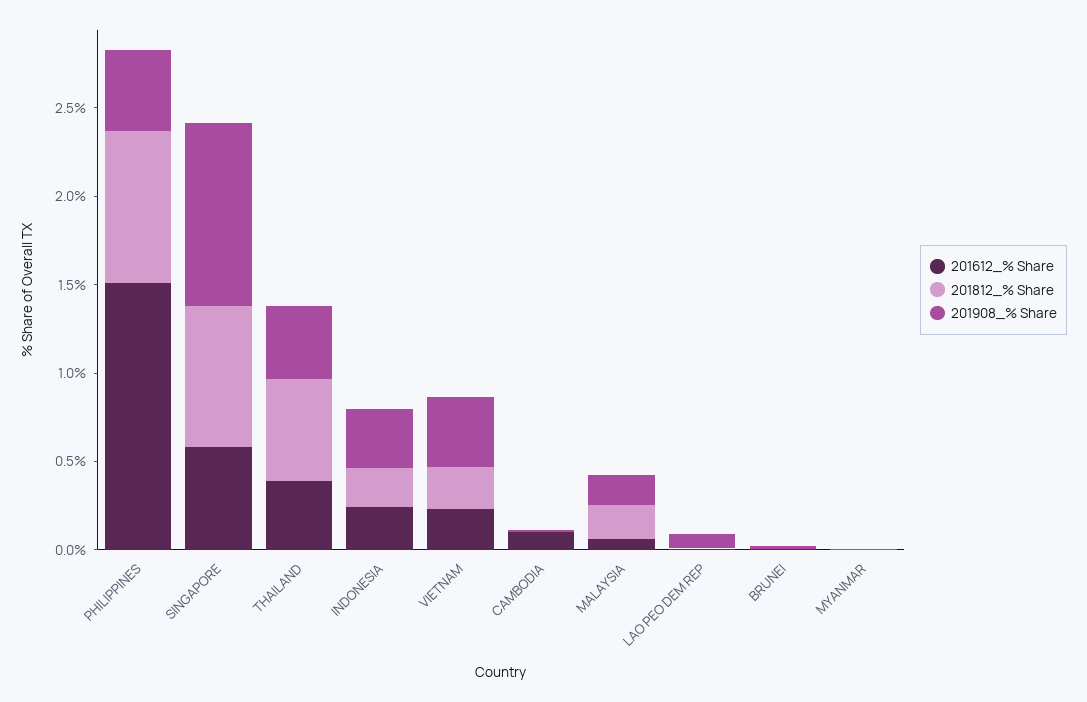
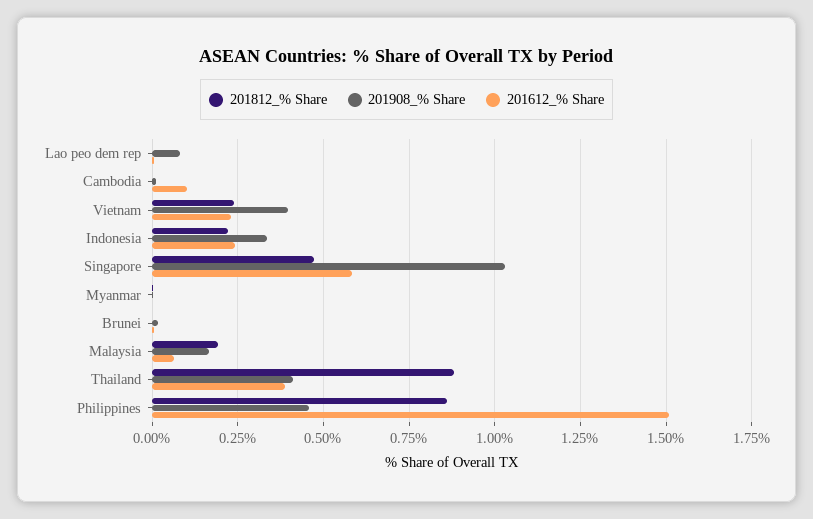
  {
    "201612_% Share": {
      "PHILIPPINES": 1.5,
      "SINGAPORE": 0.575,
      "THAILAND": 0.4,
      "INDONESIA": 0.25,
      "VIETNAM": 0.225,
      "CAMBODIA": 0.1,
      "MALAYSIA": 0.075,
      "LAO PEO DEM REP": 0,
      "BRUNEI": 0,
      "MYANMAR": 0
    },
    "201812_% Share": {
      "PHILIPPINES": 0.85,
-     "SINGAPORE": 0.8,
+     "SINGAPORE": 0.475,
-     "THAILAND": 0.6,
+     "THAILAND": 0.875,
      "INDONESIA": 0.225,
      "VIETNAM": 0.25,
      "CAMBODIA": 0,
      "MALAYSIA": 0.2,
      "LAO PEO DEM REP": 0,
      "BRUNEI": 0,
      "MYANMAR": 0
    },
    "201908_% Share": {
      "PHILIPPINES": 0.45,
      "SINGAPORE": 1.025,
      "THAILAND": 0.4,
      "INDONESIA": 0.325,
      "VIETNAM": 0.4,
      "CAMBODIA": 0,
      "MALAYSIA": 0.175,
      "LAO PEO DEM REP": 0.075,
      "BRUNEI": 0.025,
      "MYANMAR": 0
    }
  }

